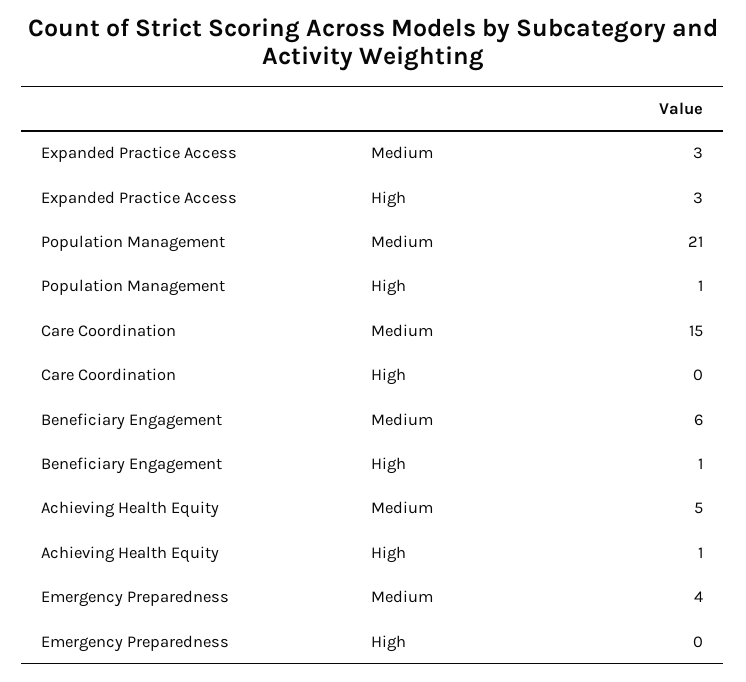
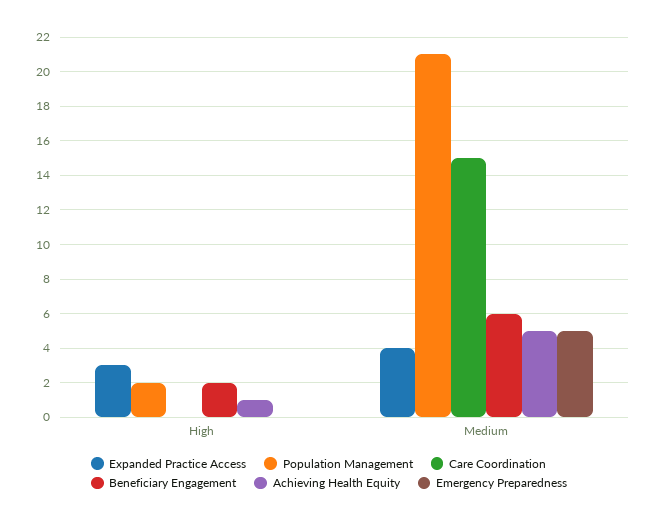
  {
    "Expanded Practice Access": {
-     "Medium": 3,
+     "Medium": 4,
      "High": 3
    },
    "Population Management": {
      "Medium": 21,
-     "High": 1
+     "High": 2
    },
    "Care Coordination": {
      "Medium": 15,
      "High": 0
    },
    "Beneficiary Engagement": {
      "Medium": 6,
-     "High": 1
+     "High": 2
    },
    "Achieving Health Equity": {
      "Medium": 5,
      "High": 1
    },
    "Emergency Preparedness": {
-     "Medium": 4,
+     "Medium": 5,
      "High": 0
    }
  }

